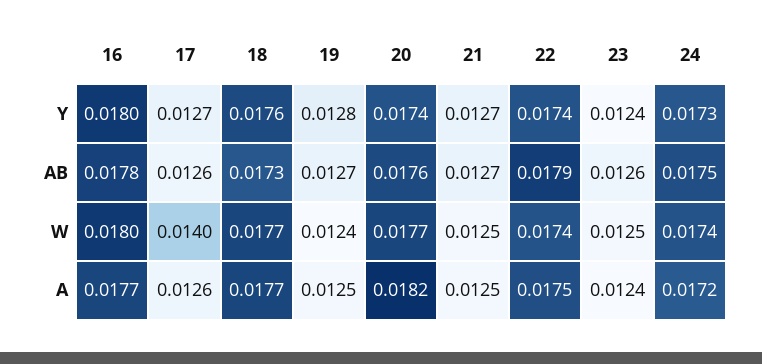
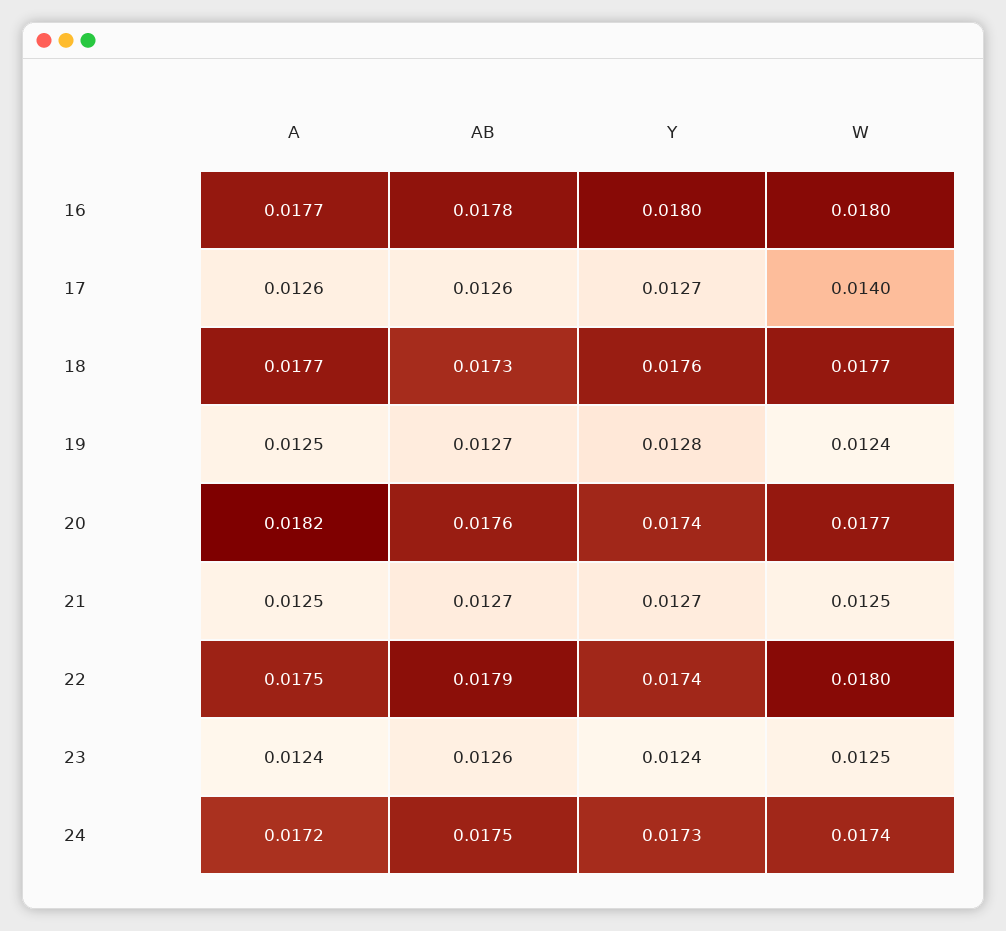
  {
    "16": {
      "Y": 0.018,
      "AB": 0.0178,
      "W": 0.018,
      "A": 0.0177
    },
    "17": {
      "Y": 0.0127,
      "AB": 0.0126,
      "W": 0.014,
      "A": 0.0126
    },
    "18": {
      "Y": 0.0176,
      "AB": 0.0173,
      "W": 0.0177,
      "A": 0.0177
    },
    "19": {
      "Y": 0.0128,
      "AB": 0.0127,
      "W": 0.0124,
      "A": 0.0125
    },
    "20": {
      "Y": 0.0174,
      "AB": 0.0176,
      "W": 0.0177,
      "A": 0.0182
    },
    "21": {
      "Y": 0.0127,
      "AB": 0.0127,
      "W": 0.0125,
      "A": 0.0125
    },
    "22": {
      "Y": 0.0174,
      "AB": 0.0179,
-     "W": 0.0174,
+     "W": 0.018,
      "A": 0.0175
    },
    "23": {
      "Y": 0.0124,
      "AB": 0.0126,
      "W": 0.0125,
      "A": 0.0124
    },
    "24": {
      "Y": 0.0173,
      "AB": 0.0175,
      "W": 0.0174,
      "A": 0.0172
    }
  }

